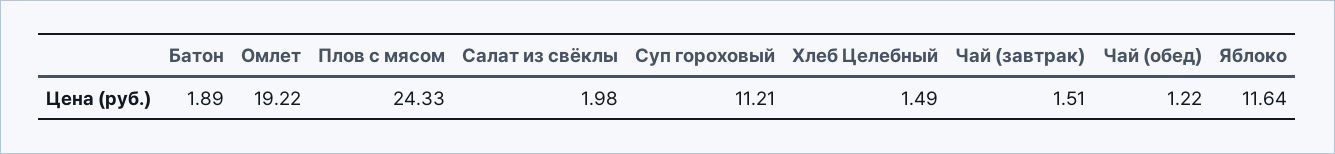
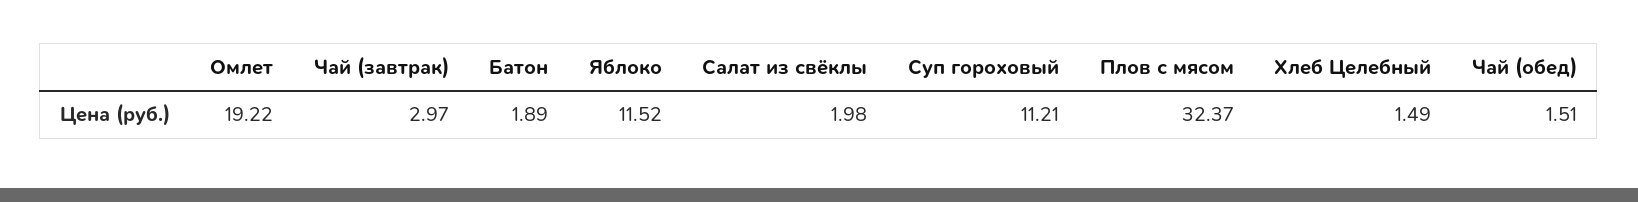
  {
    "Батон": 1.89,
    "Омлет": 19.22,
-   "Плов с мясом": 24.33,
+   "Плов с мясом": 32.37,
    "Салат из свёклы": 1.98,
    "Суп гороховый": 11.21,
    "Хлеб Целебный": 1.49,
-   "Чай (завтрак)": 1.51,
+   "Чай (завтрак)": 2.97,
-   "Чай (обед)": 1.22,
+   "Чай (обед)": 1.51,
-   "Яблоко": 11.64
+   "Яблоко": 11.52
  }

